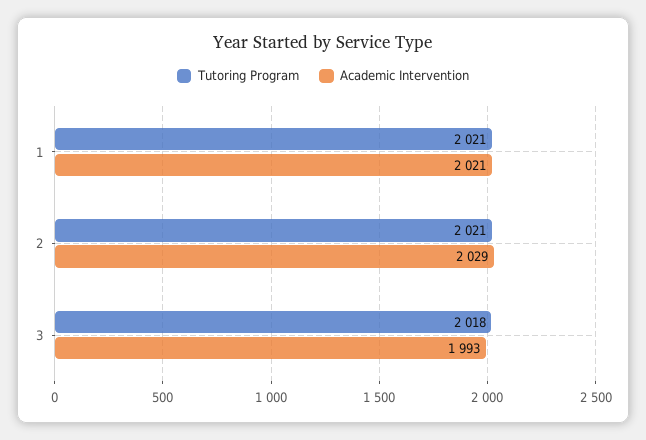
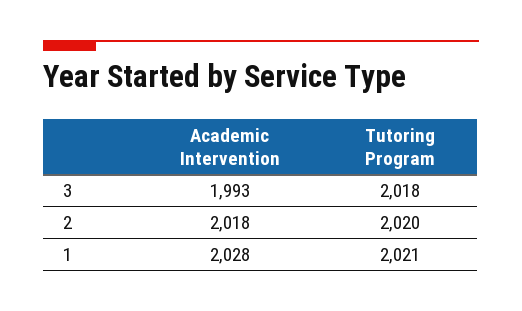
  {
    "Tutoring Program": {
      "1": 2021,
-     "2": 2021,
+     "2": 2020,
      "3": 2018
    },
    "Academic Intervention": {
-     "1": 2021,
+     "1": 2028,
-     "2": 2029,
+     "2": 2018,
      "3": 1993
    }
  }

